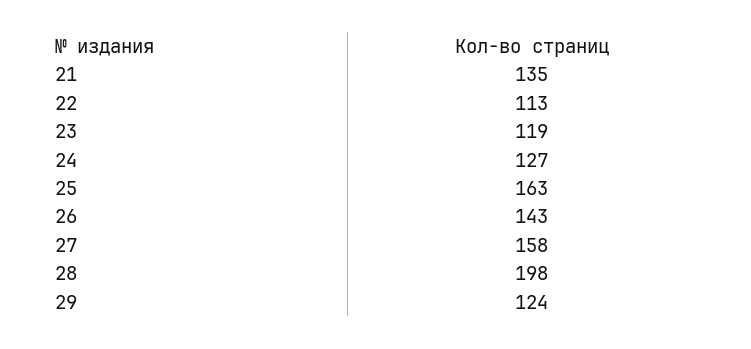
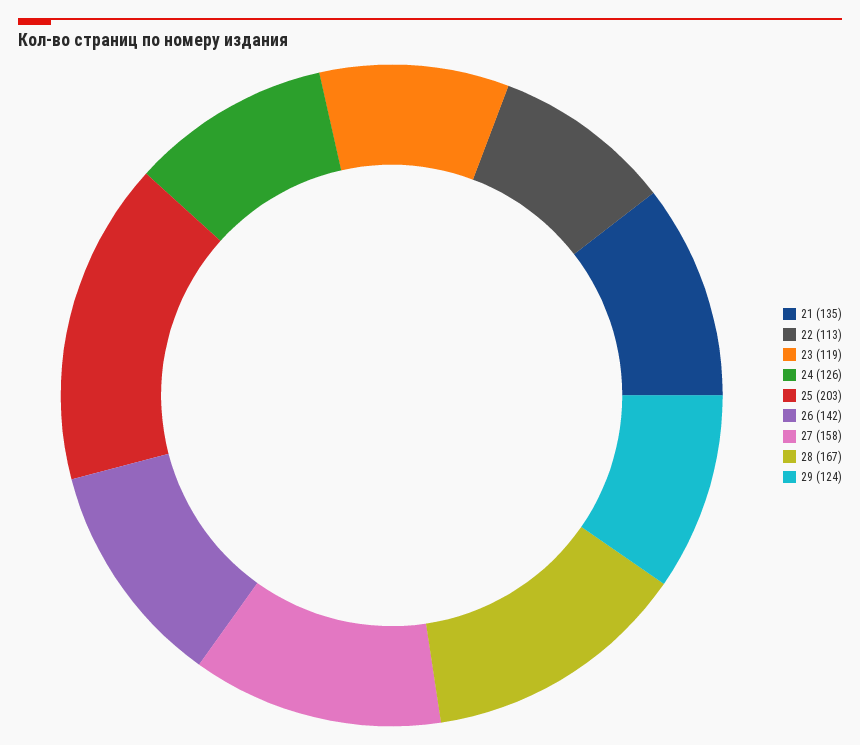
  {
    "21": 135,
    "22": 113,
    "23": 119,
-   "24": 127,
+   "24": 126,
-   "25": 163,
+   "25": 203,
-   "26": 143,
+   "26": 142,
    "27": 158,
-   "28": 198,
+   "28": 167,
    "29": 124
  }

